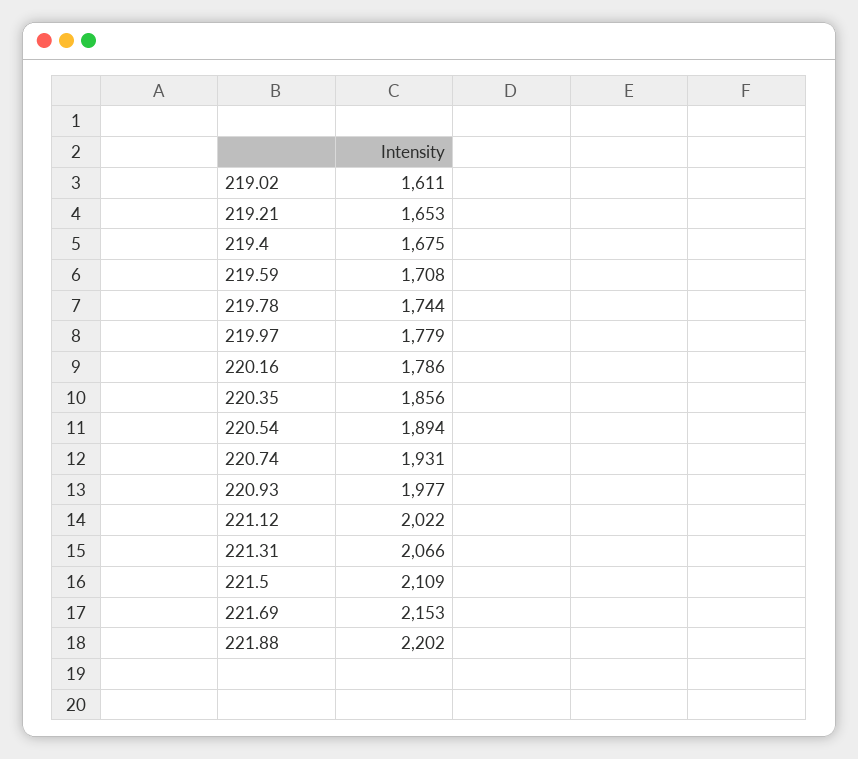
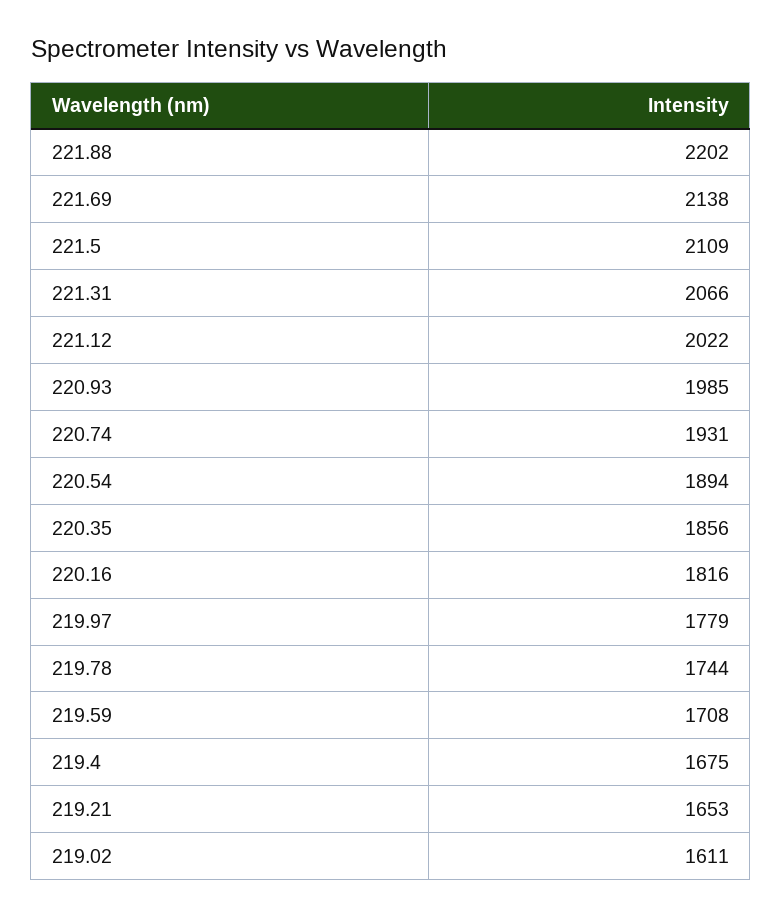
  {
    "219.02": 1611,
    "219.21": 1653,
    "219.4": 1675,
    "219.59": 1708,
    "219.78": 1744,
    "219.97": 1779,
-   "220.16": 1786,
+   "220.16": 1816,
    "220.35": 1856,
    "220.54": 1894,
    "220.74": 1931,
-   "220.93": 1977,
+   "220.93": 1985,
    "221.12": 2022,
    "221.31": 2066,
    "221.5": 2109,
-   "221.69": 2153,
+   "221.69": 2138,
    "221.88": 2202
  }

